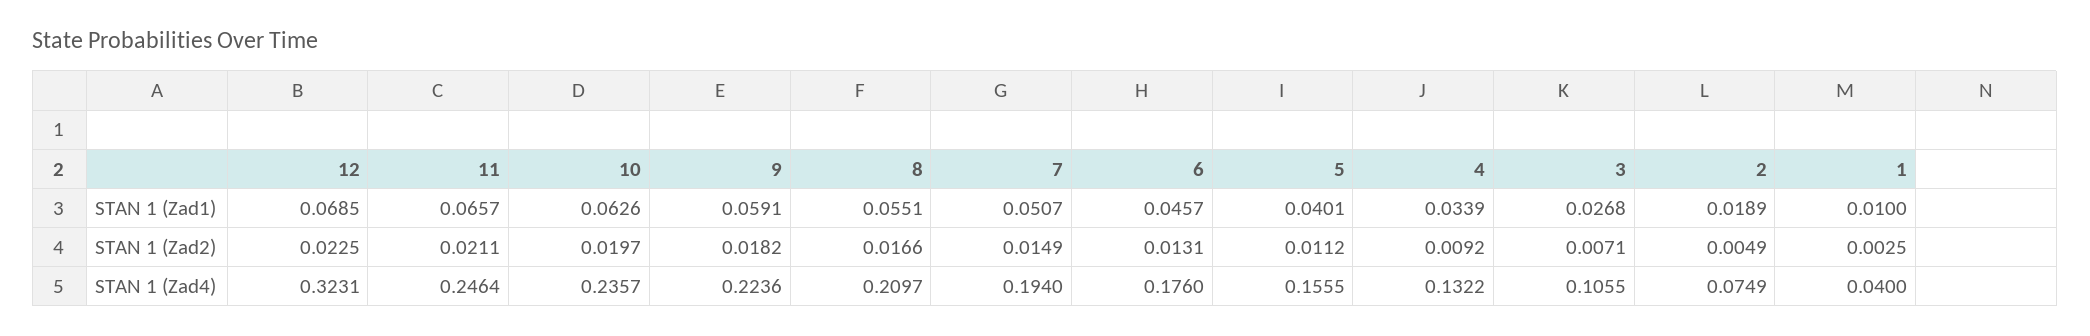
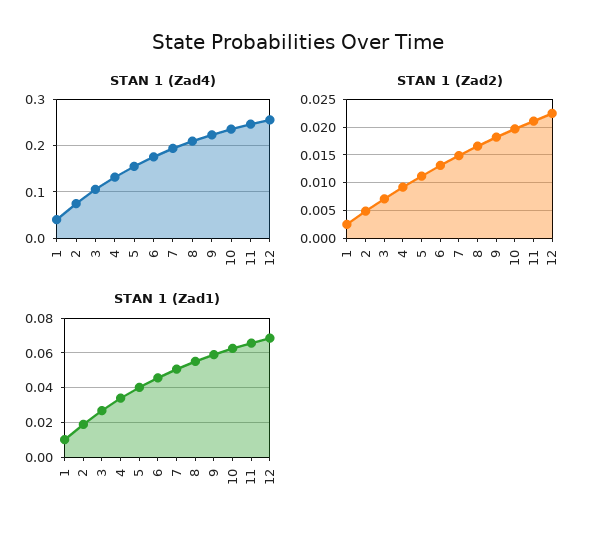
  {
    "STAN 1 (Zad1)": {
      "12": 0.0685,
      "11": 0.0657,
      "10": 0.0626,
      "9": 0.0591,
      "8": 0.0551,
      "7": 0.0507,
      "6": 0.0457,
      "5": 0.0401,
      "4": 0.0339,
      "3": 0.0268,
      "2": 0.0189,
      "1": 0.01
    },
    "STAN 1 (Zad2)": {
      "12": 0.0225,
      "11": 0.0211,
      "10": 0.0197,
      "9": 0.0182,
      "8": 0.0166,
      "7": 0.0149,
      "6": 0.0131,
      "5": 0.0112,
      "4": 0.0092,
      "3": 0.0071,
      "2": 0.0049,
      "1": 0.0025
    },
    "STAN 1 (Zad4)": {
-     "12": 0.3231,
+     "12": 0.26,
      "11": 0.2464,
      "10": 0.2357,
      "9": 0.2236,
      "8": 0.2097,
      "7": 0.194,
      "6": 0.176,
      "5": 0.1555,
      "4": 0.1322,
      "3": 0.1055,
      "2": 0.0749,
      "1": 0.04
    }
  }

